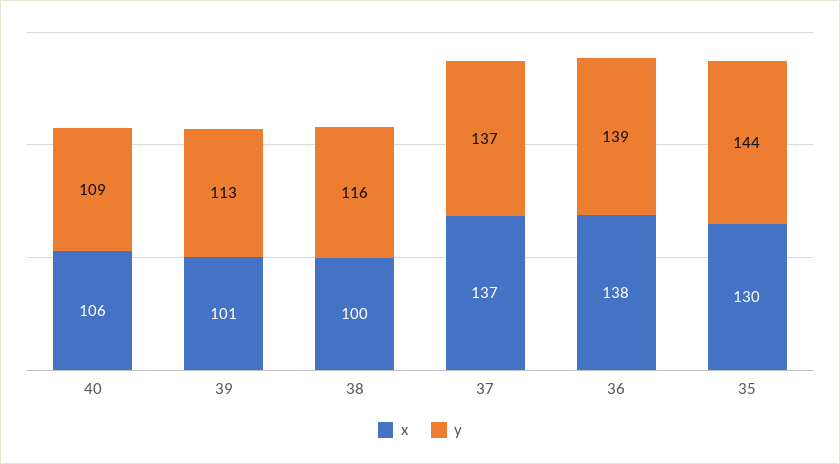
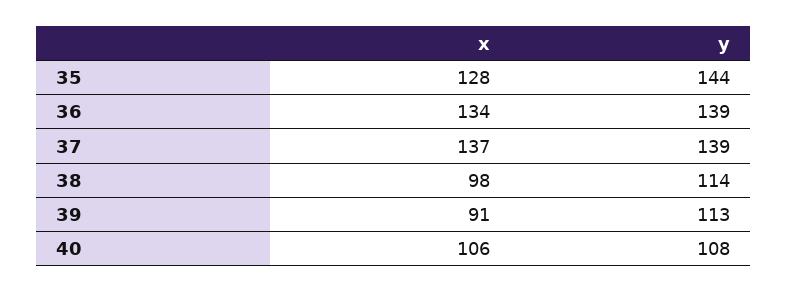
  {
    "x": {
      "40": 106,
-     "39": 101,
+     "39": 91,
-     "38": 100,
+     "38": 98,
      "37": 137,
-     "36": 138,
+     "36": 134,
-     "35": 130
+     "35": 128
    },
    "y": {
-     "40": 109,
+     "40": 108,
      "39": 113,
-     "38": 116,
+     "38": 114,
-     "37": 137,
+     "37": 139,
      "36": 139,
      "35": 144
    }
  }

